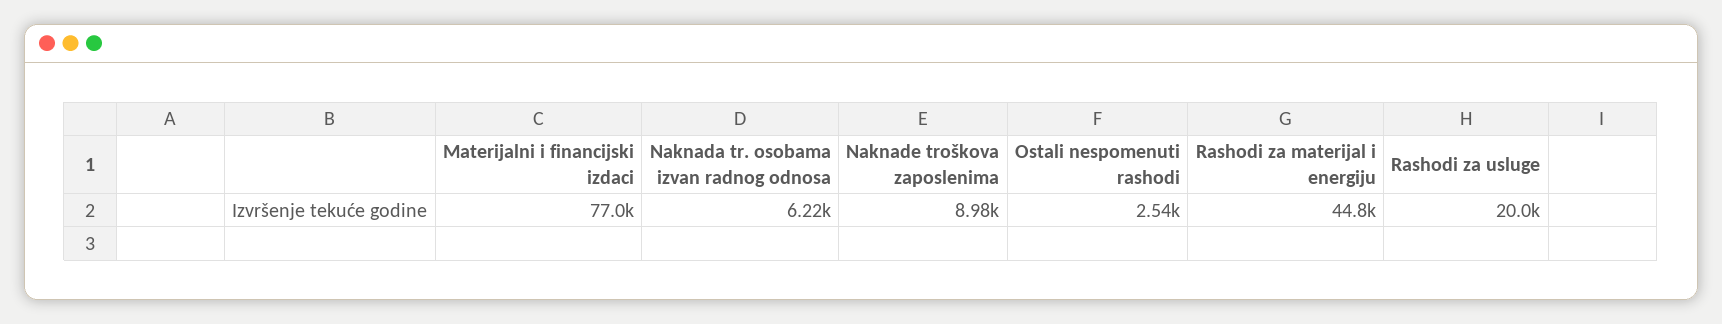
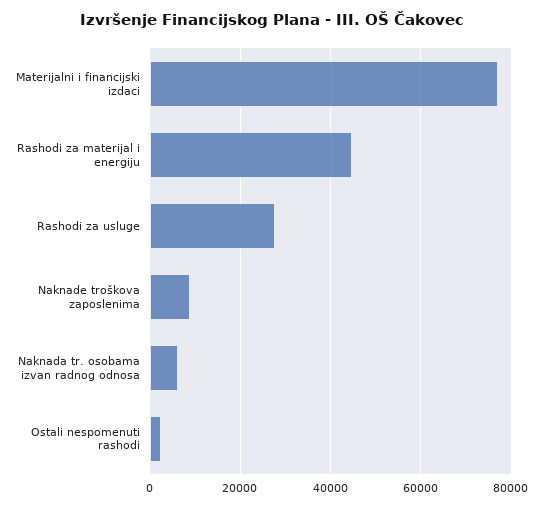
  {
    "Materijalni i financijski izdaci": 77000,
    "Naknada tr. osobama izvan radnog odnosa": 6220,
    "Naknade troškova zaposlenima": 8980,
    "Ostali nespomenuti rashodi": 2540,
    "Rashodi za materijal i energiju": 44800,
-   "Rashodi za usluge": 20000
+   "Rashodi za usluge": 28000
  }

